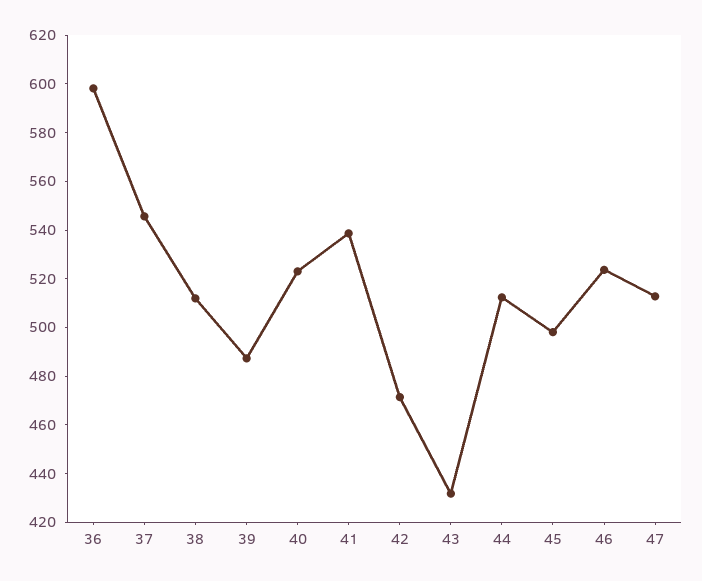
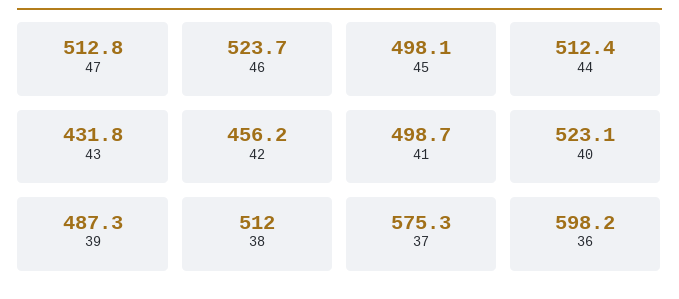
  {
    "36": 598.2,
-   "37": 545,
+   "37": 575.3,
    "38": 512,
    "39": 487.3,
    "40": 523.1,
-   "41": 540,
+   "41": 498.7,
-   "42": 470,
+   "42": 456.2,
    "43": 431.8,
    "44": 512.4,
    "45": 498.1,
    "46": 523.7,
    "47": 512.8
  }

